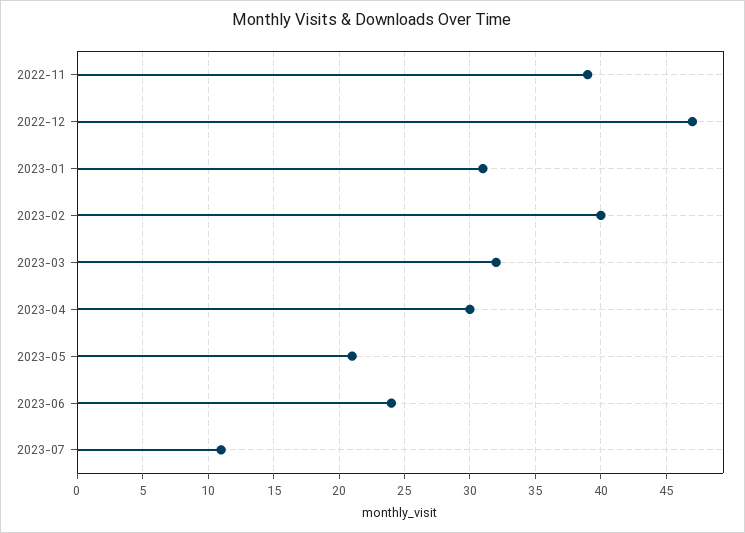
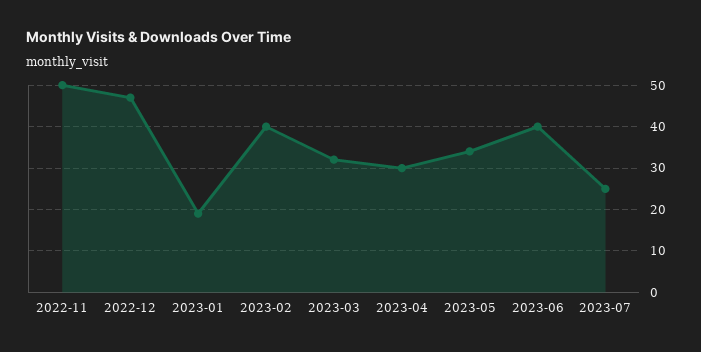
  {
-   "2022-11": 39,
+   "2022-11": 50,
    "2022-12": 47,
-   "2023-01": 31,
+   "2023-01": 20,
    "2023-02": 40,
    "2023-03": 32,
    "2023-04": 30,
-   "2023-05": 21,
+   "2023-05": 35,
-   "2023-06": 24,
+   "2023-06": 40,
-   "2023-07": 11
+   "2023-07": 25
  }

